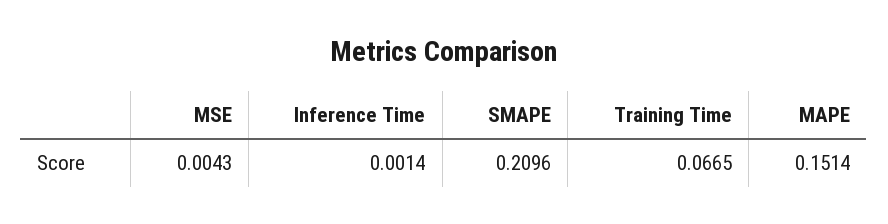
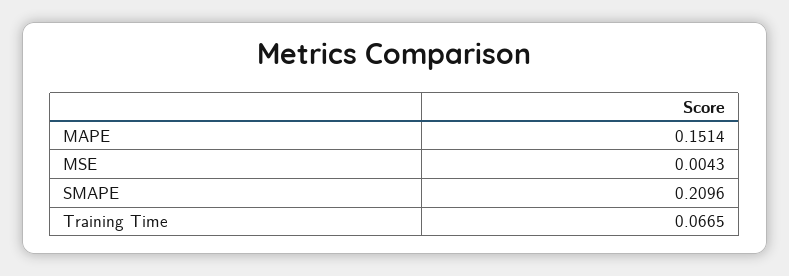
  {
    "MSE": 0.0043,
-   "Inference Time": 0.0014,
    "SMAPE": 0.2096,
    "Training Time": 0.0665,
    "MAPE": 0.1514
  }

